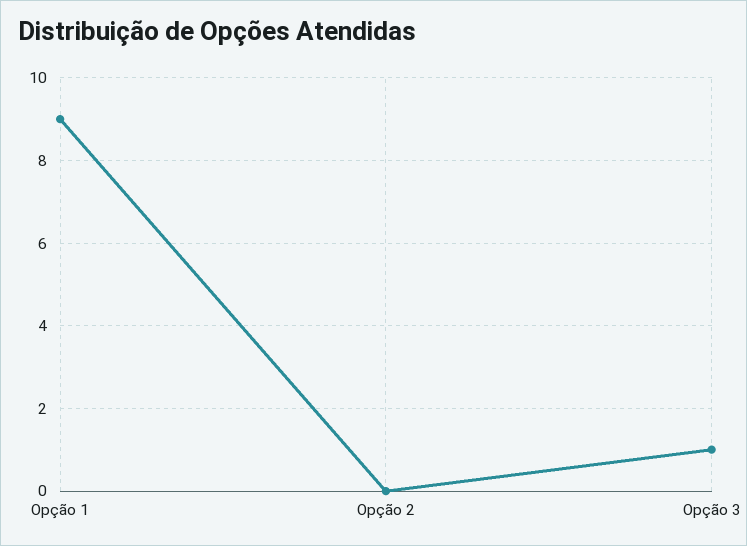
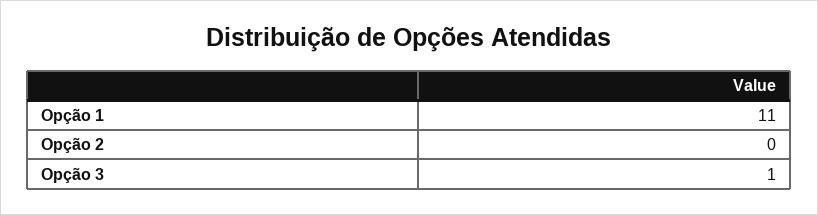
  {
-   "Opção 1": 9,
+   "Opção 1": 11,
    "Opção 2": 0,
    "Opção 3": 1
  }

